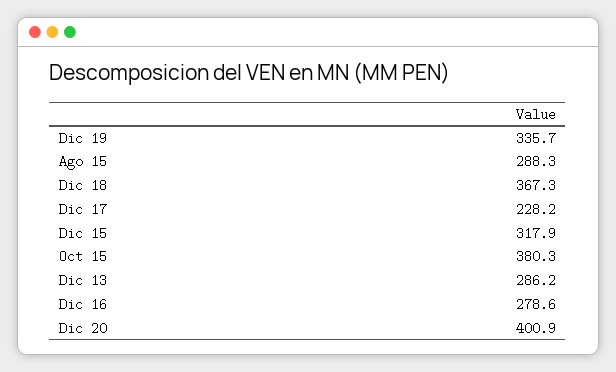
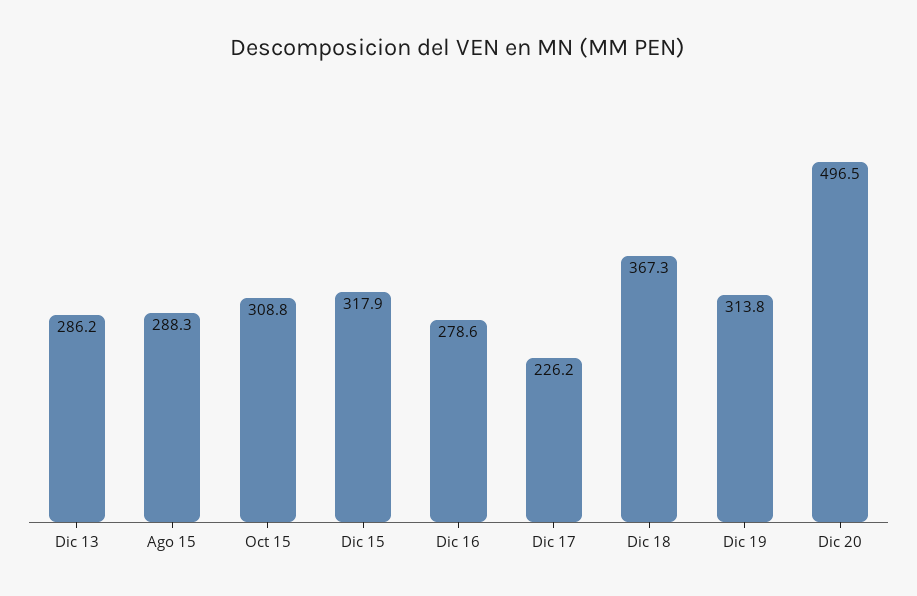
  {
-   "Dic 19": 335.7,
+   "Dic 19": 313.8,
    "Ago 15": 288.3,
    "Dic 18": 367.3,
-   "Dic 17": 228.2,
+   "Dic 17": 226.2,
    "Dic 15": 317.9,
-   "Oct 15": 380.3,
+   "Oct 15": 308.8,
    "Dic 13": 286.2,
    "Dic 16": 278.6,
-   "Dic 20": 400.9
+   "Dic 20": 496.5
  }

